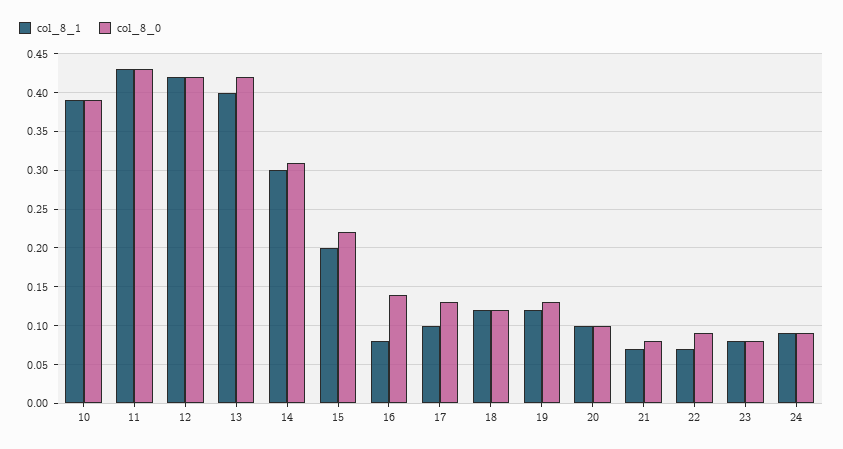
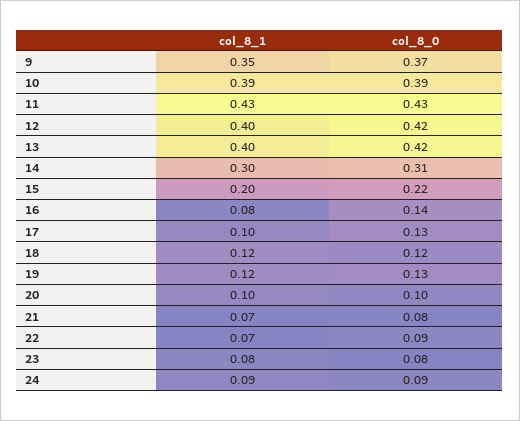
  {
    "col_8_1": {
      "10": 0.39,
      "11": 0.43,
-     "12": 0.42,
+     "12": 0.4,
      "13": 0.4,
      "14": 0.3,
      "15": 0.2,
      "16": 0.08,
      "17": 0.1,
      "18": 0.12,
      "19": 0.12,
      "20": 0.1,
      "21": 0.07,
      "22": 0.07,
      "23": 0.08,
-     "24": 0.09
+     "24": 0.09,
+     "9": 0.35
    },
    "col_8_0": {
      "10": 0.39,
      "11": 0.43,
      "12": 0.42,
      "13": 0.42,
      "14": 0.31,
      "15": 0.22,
      "16": 0.14,
      "17": 0.13,
      "18": 0.12,
      "19": 0.13,
      "20": 0.1,
      "21": 0.08,
      "22": 0.09,
      "23": 0.08,
-     "24": 0.09
+     "24": 0.09,
+     "9": 0.37
    }
  }

